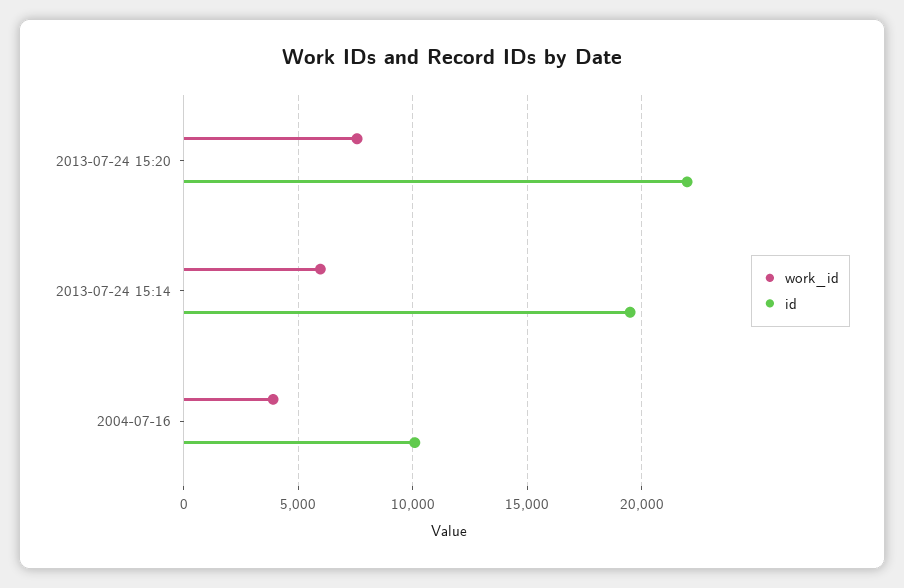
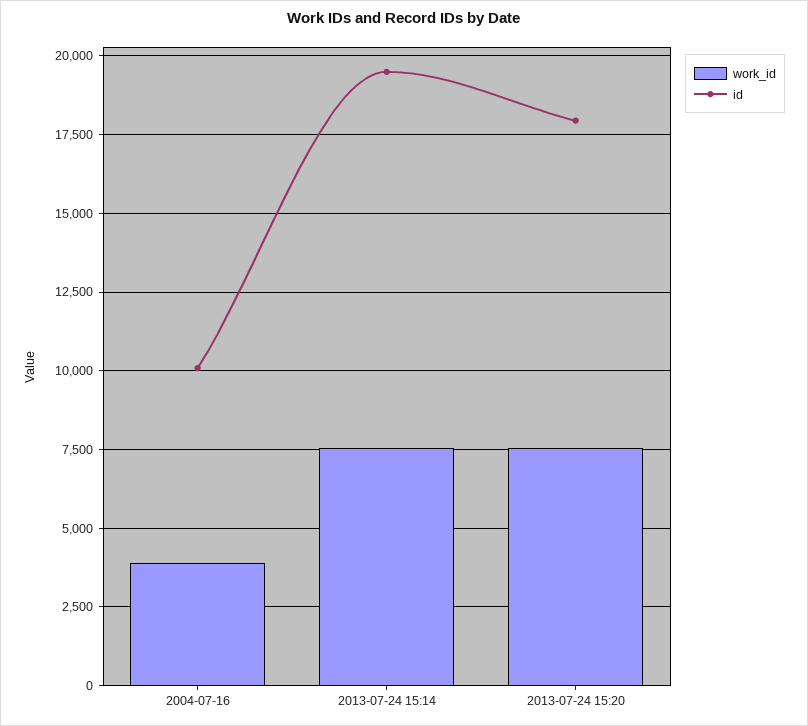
  {
    "work_id": {
      "2013-07-24 15:20": 7500,
-     "2013-07-24 15:14": 6000,
+     "2013-07-24 15:14": 7500,
      "2004-07-16": 4000
    },
    "id": {
-     "2013-07-24 15:20": 22000,
+     "2013-07-24 15:20": 18000,
      "2013-07-24 15:14": 19500,
      "2004-07-16": 10000
    }
  }

